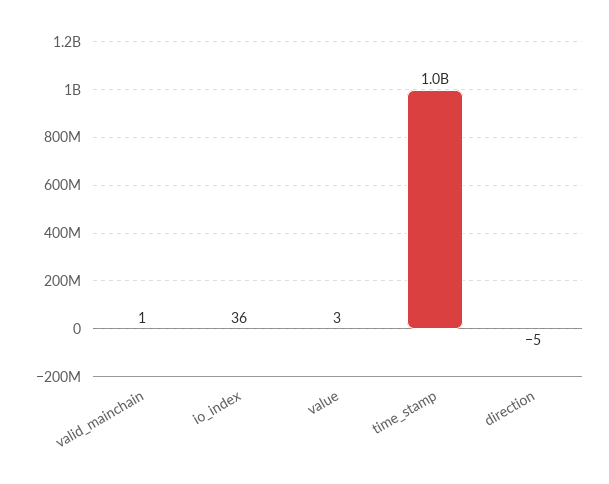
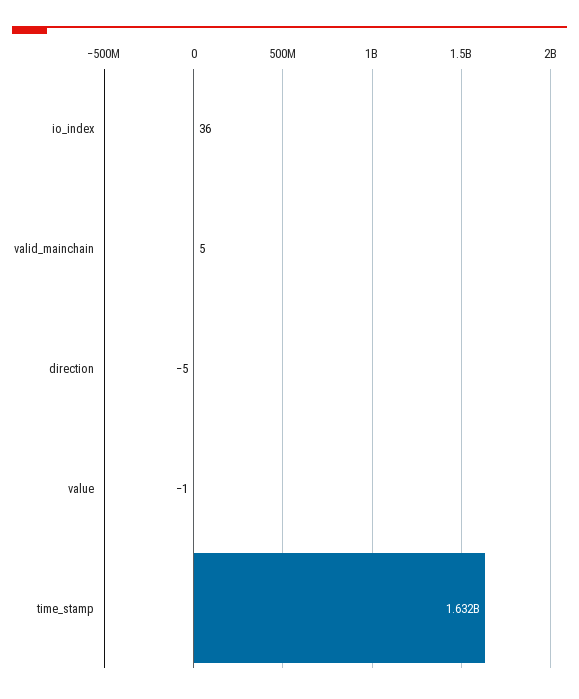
  {
-   "valid_mainchain": 1,
+   "valid_mainchain": 5,
    "io_index": 36,
-   "value": 3,
+   "value": -1,
-   "time_stamp": 1000000000,
+   "time_stamp": 1632000000,
    "direction": -5
  }

